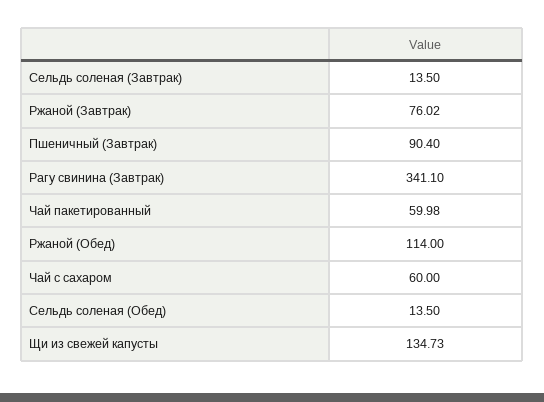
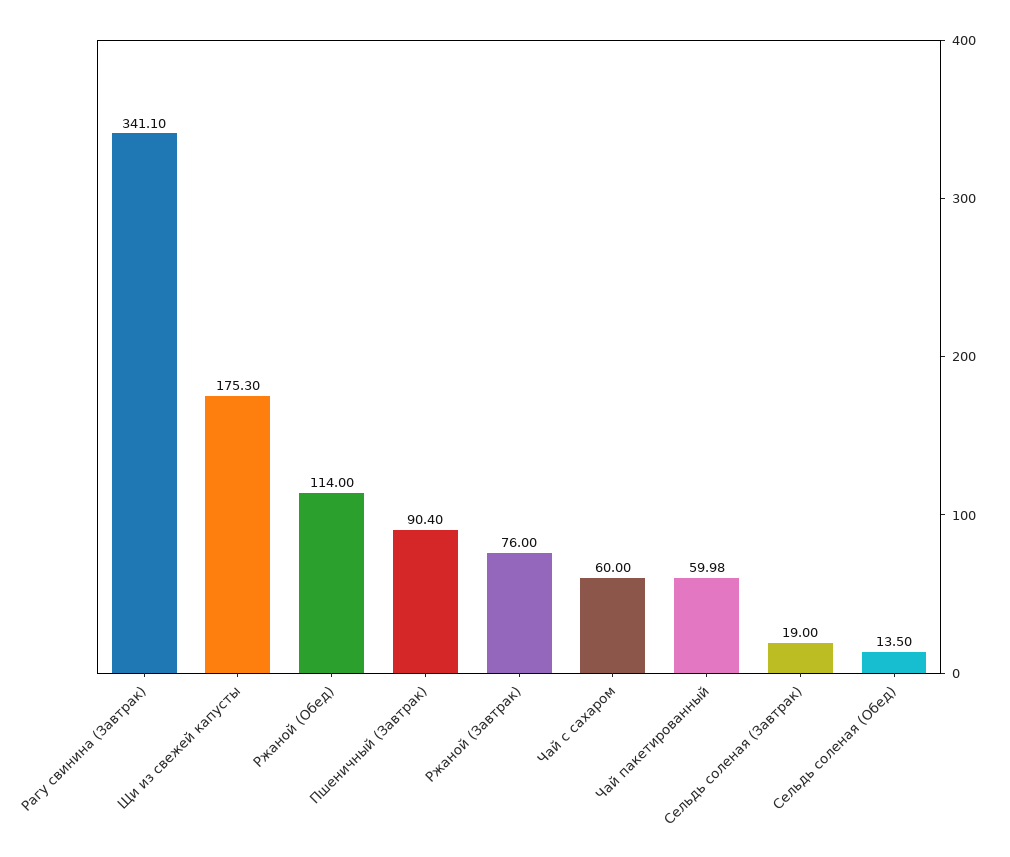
  {
-   "Сельдь соленая (Завтрак)": 13.5,
+   "Сельдь соленая (Завтрак)": 19,
-   "Ржаной (Завтрак)": 76.02,
+   "Ржаной (Завтрак)": 76,
    "Пшеничный (Завтрак)": 90.4,
    "Рагу свинина (Завтрак)": 341.1,
    "Чай пакетированный": 59.98,
    "Ржаной (Обед)": 114,
    "Чай с сахаром": 60,
    "Сельдь соленая (Обед)": 13.5,
-   "Щи из свежей капусты": 134.73
+   "Щи из свежей капусты": 175.3
  }

